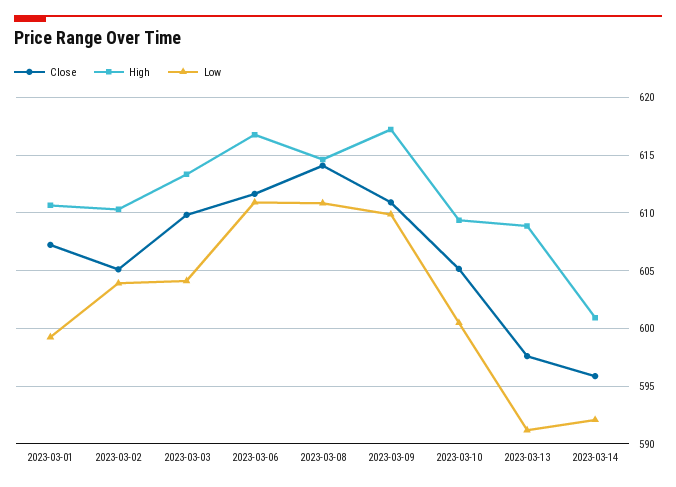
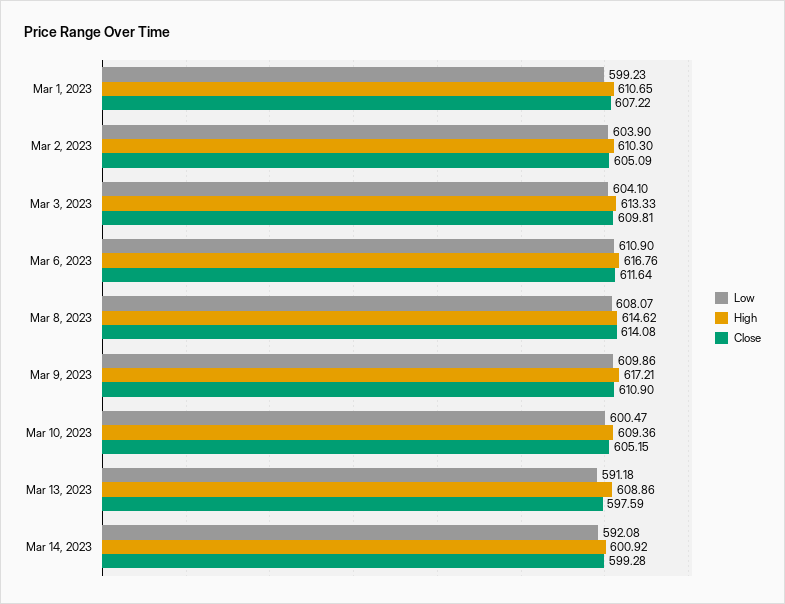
  {
    "Close": {
      "2023-03-01": 607.22,
      "2023-03-02": 605.09,
      "2023-03-03": 609.81,
      "2023-03-06": 611.64,
      "2023-03-08": 614.08,
      "2023-03-09": 610.9,
      "2023-03-10": 605.15,
      "2023-03-13": 597.59,
-     "2023-03-14": 596
+     "2023-03-14": 599.28
    },
    "High": {
      "2023-03-01": 610.65,
      "2023-03-02": 610.3,
      "2023-03-03": 613.33,
      "2023-03-06": 616.76,
      "2023-03-08": 614.62,
      "2023-03-09": 617.21,
      "2023-03-10": 609.36,
      "2023-03-13": 608.86,
      "2023-03-14": 600.92
    },
    "Low": {
      "2023-03-01": 599.23,
      "2023-03-02": 603.9,
      "2023-03-03": 604.1,
      "2023-03-06": 610.9,
-     "2023-03-08": 611,
+     "2023-03-08": 608.07,
      "2023-03-09": 609.86,
      "2023-03-10": 600.47,
      "2023-03-13": 591.18,
      "2023-03-14": 592.08
    }
  }

